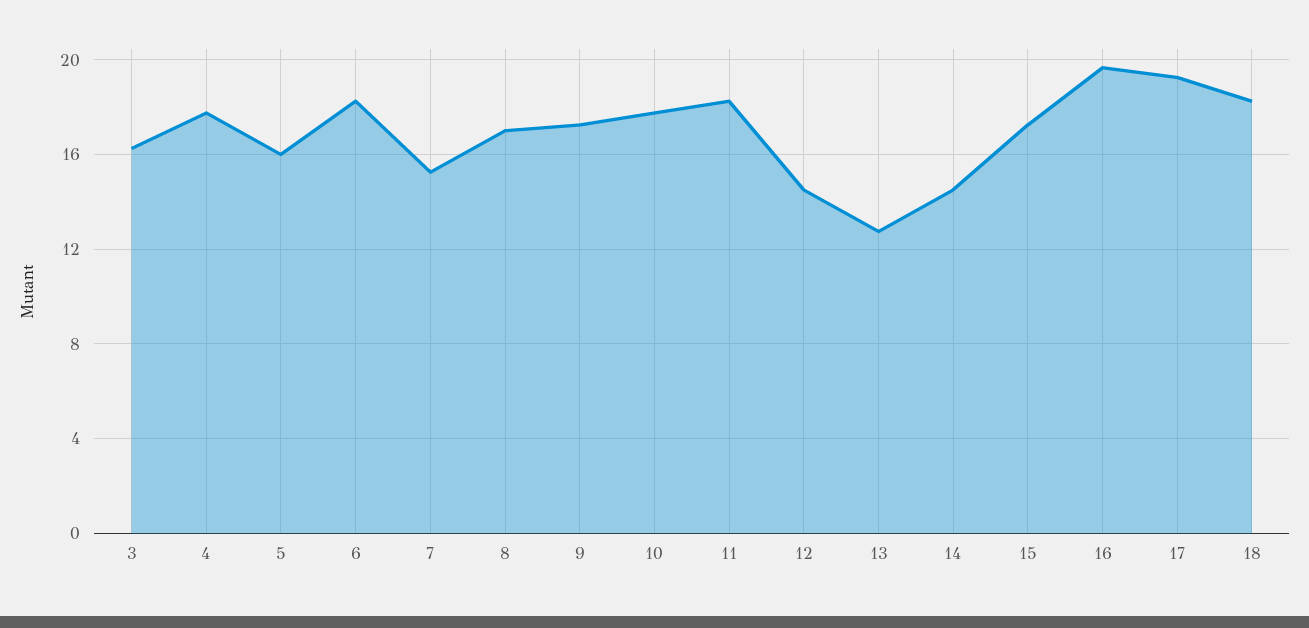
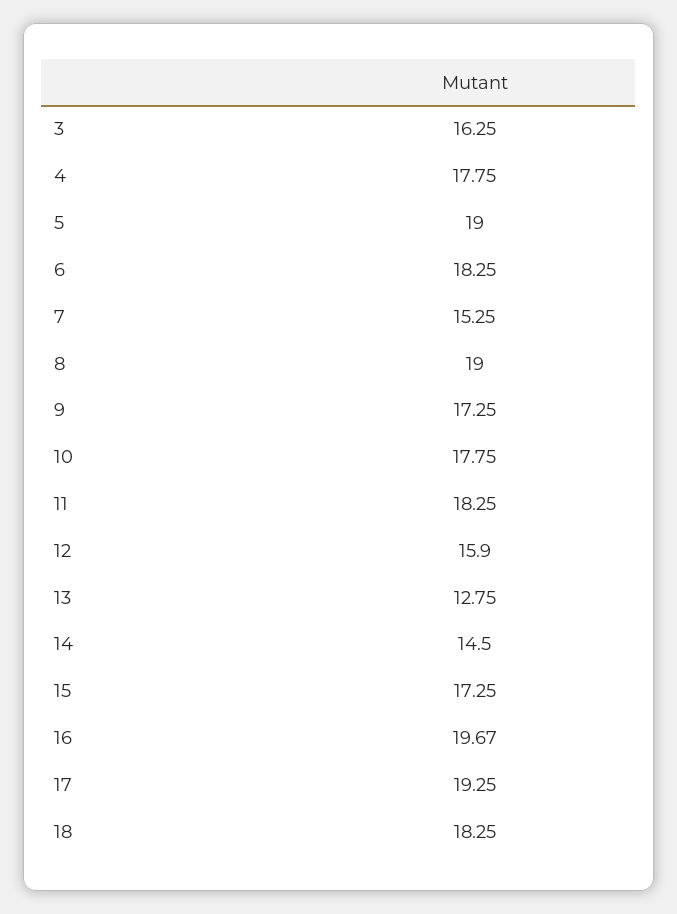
  {
    "3": 16.25,
    "4": 17.75,
-   "5": 16,
+   "5": 19,
    "6": 18.25,
    "7": 15.25,
-   "8": 17,
+   "8": 19,
    "9": 17.25,
    "10": 17.75,
    "11": 18.25,
-   "12": 14.5,
+   "12": 15.9,
    "13": 12.75,
    "14": 14.5,
    "15": 17.25,
    "16": 19.67,
    "17": 19.25,
    "18": 18.25
  }

